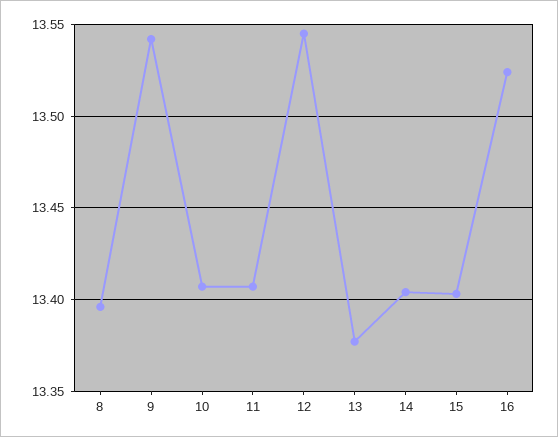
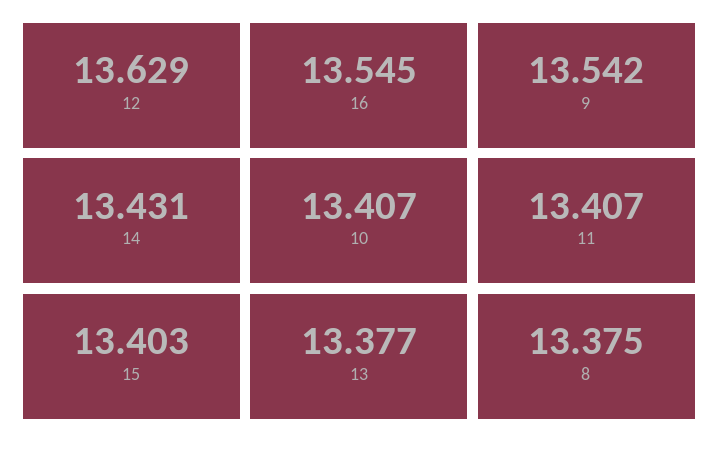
  {
-   "8": 13.395,
+   "8": 13.375,
    "9": 13.542,
    "10": 13.407,
    "11": 13.407,
-   "12": 13.545,
+   "12": 13.629,
    "13": 13.377,
-   "14": 13.405,
+   "14": 13.431,
    "15": 13.403,
-   "16": 13.525
+   "16": 13.545
  }

